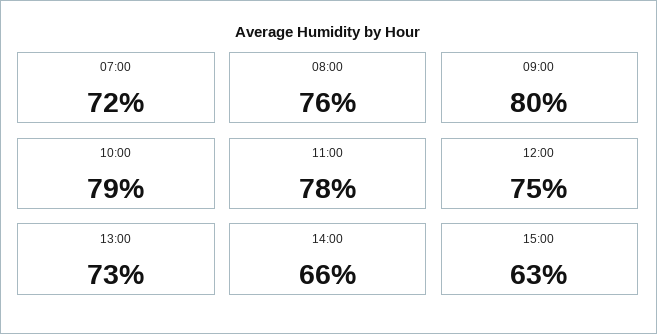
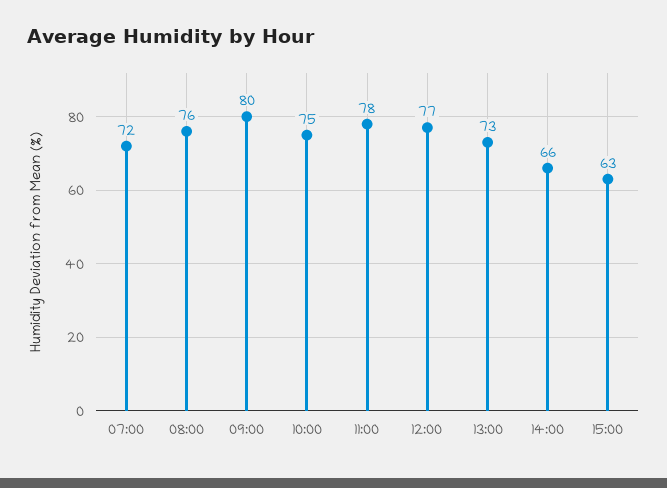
  {
    "07:00": 72,
    "08:00": 76,
    "09:00": 80,
-   "10:00": 79,
+   "10:00": 75,
    "11:00": 78,
-   "12:00": 75,
+   "12:00": 77,
    "13:00": 73,
    "14:00": 66,
    "15:00": 63
  }

